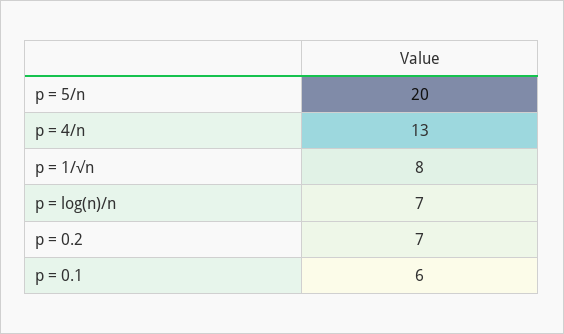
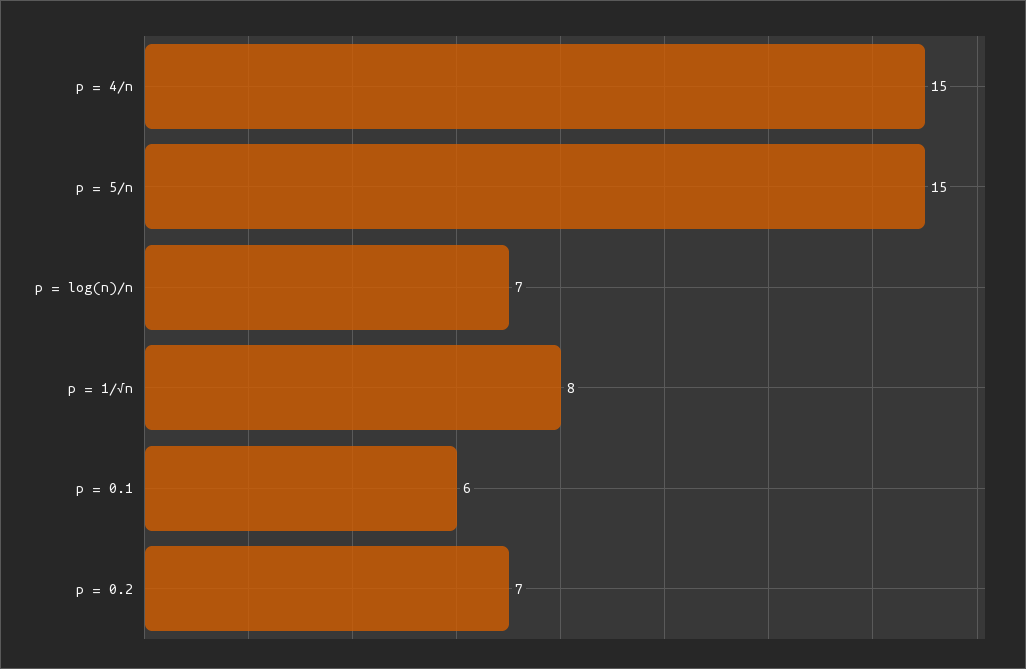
  {
-   "p = 5/n": 20,
+   "p = 5/n": 15,
-   "p = 4/n": 13,
+   "p = 4/n": 15,
    "p = 1/√n": 8,
    "p = log(n)/n": 7,
    "p = 0.2": 7,
    "p = 0.1": 6
  }

